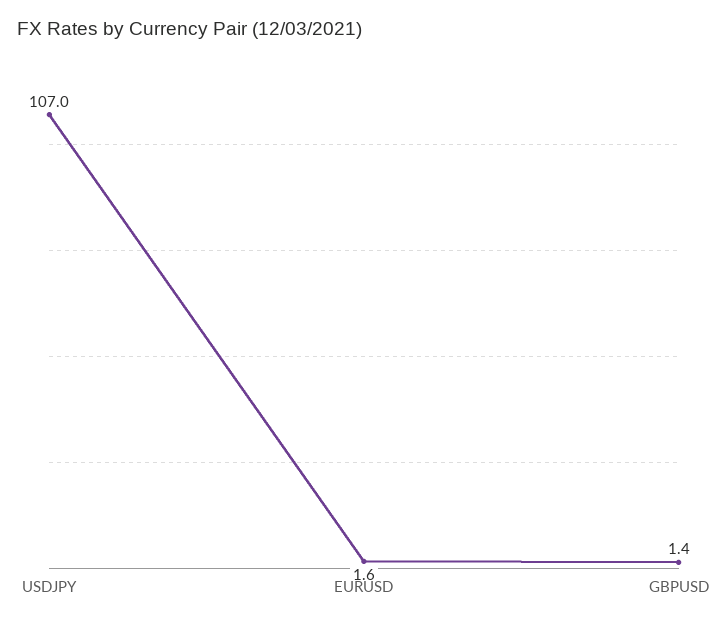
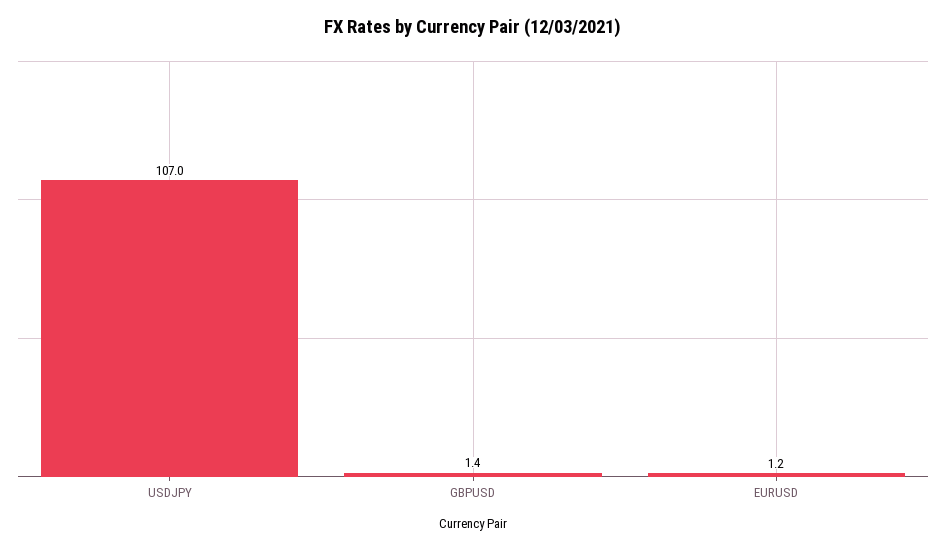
  {
    "USDJPY": 107,
-   "EURUSD": 1.6,
+   "EURUSD": 1.2,
    "GBPUSD": 1.4
  }

